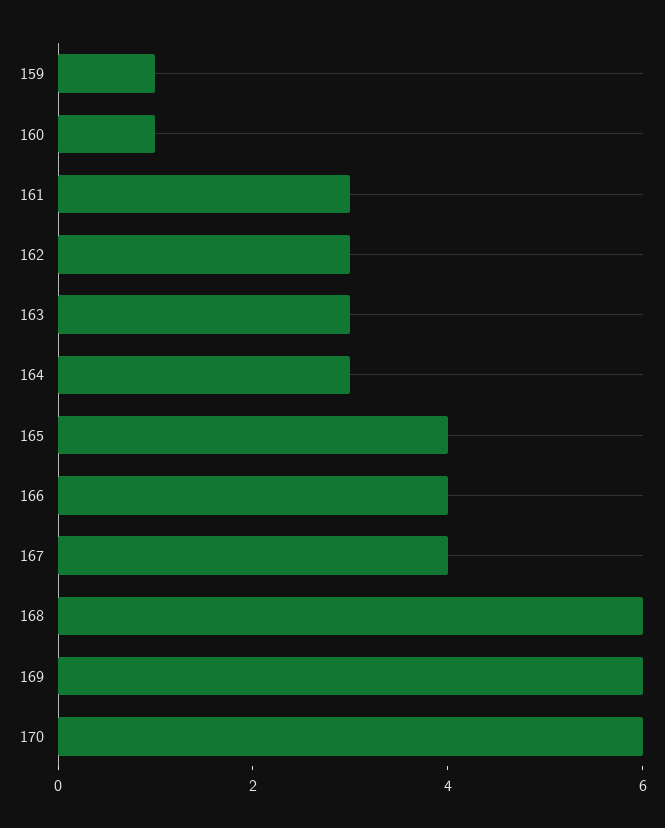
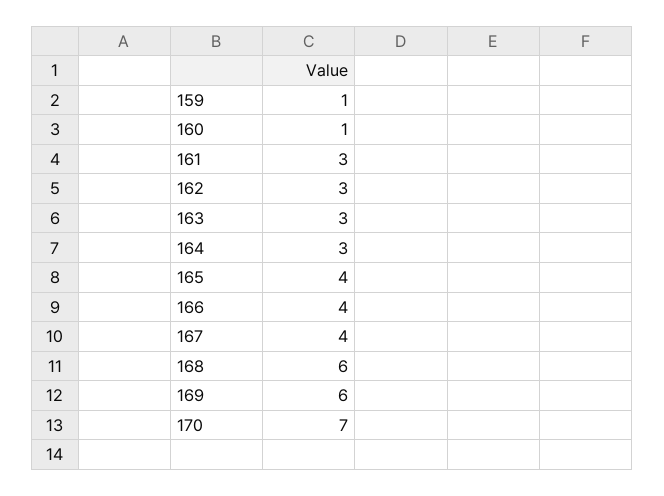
  {
    "159": 1,
    "160": 1,
    "161": 3,
    "162": 3,
    "163": 3,
    "164": 3,
    "165": 4,
    "166": 4,
    "167": 4,
    "168": 6,
    "169": 6,
-   "170": 6
+   "170": 7
  }

